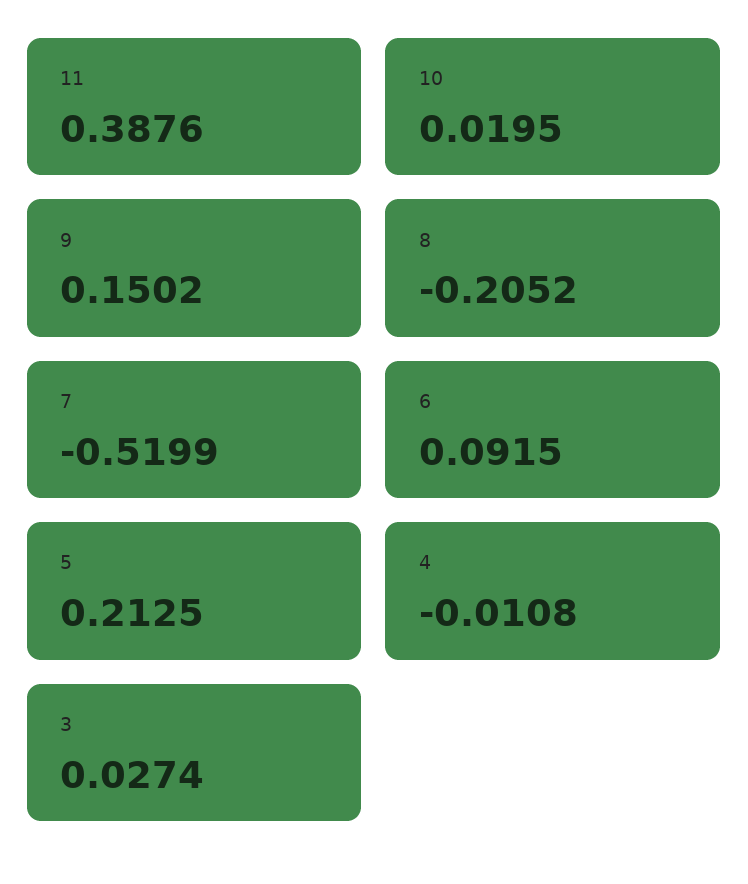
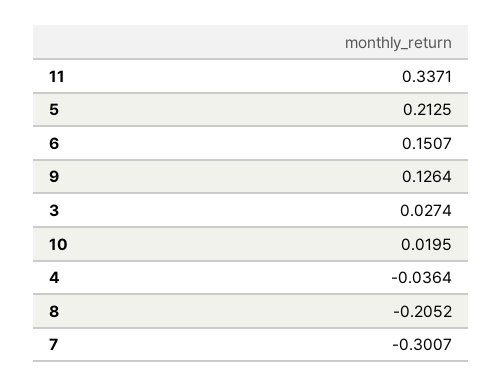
  {
-   "11": 0.3876,
+   "11": 0.3371,
    "10": 0.0195,
-   "9": 0.1502,
+   "9": 0.1264,
    "8": -0.2052,
-   "7": -0.5199,
+   "7": -0.3007,
-   "6": 0.0915,
+   "6": 0.1507,
    "5": 0.2125,
-   "4": -0.0108,
+   "4": -0.0364,
    "3": 0.0274
  }

